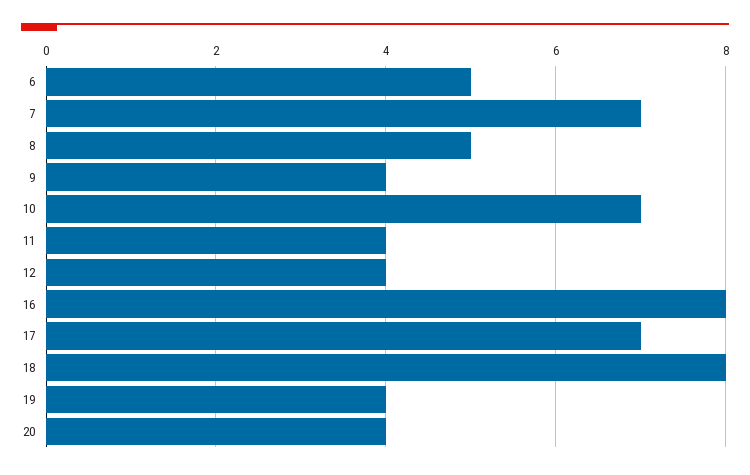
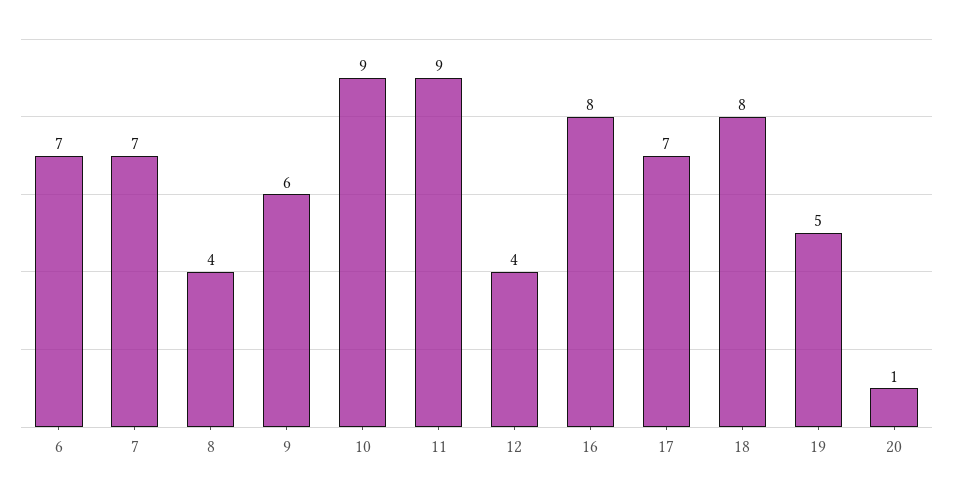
  {
-   "6": 5,
+   "6": 7,
    "7": 7,
-   "8": 5,
+   "8": 4,
-   "9": 4,
+   "9": 6,
-   "10": 7,
+   "10": 9,
-   "11": 4,
+   "11": 9,
    "12": 4,
    "16": 8,
    "17": 7,
    "18": 8,
-   "19": 4,
+   "19": 5,
-   "20": 4
+   "20": 1
  }

